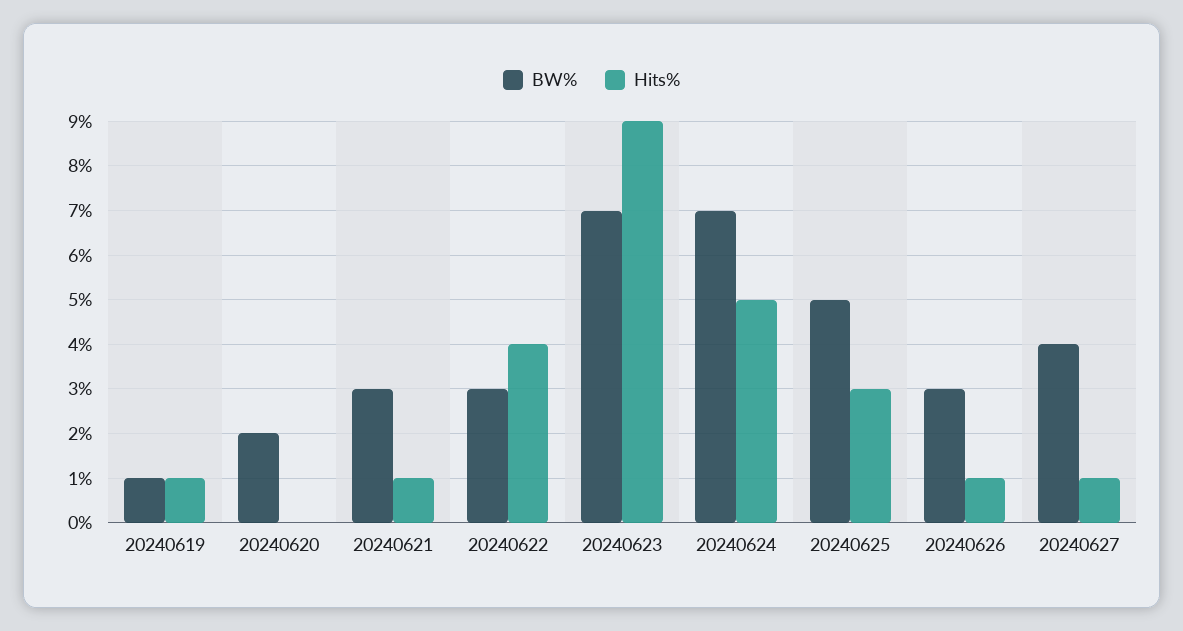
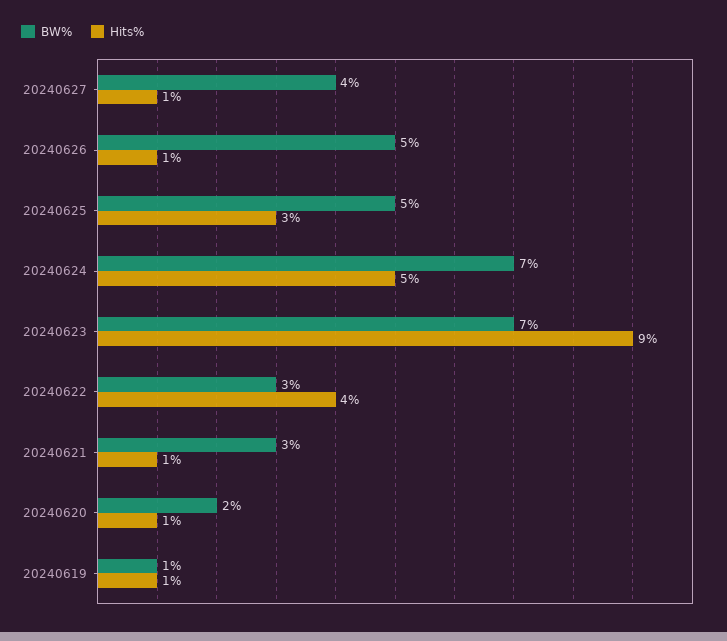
  {
    "BW%": {
      "20240619": 1,
      "20240620": 2,
      "20240621": 3,
      "20240622": 3,
      "20240623": 7,
      "20240624": 7,
      "20240625": 5,
-     "20240626": 3,
+     "20240626": 5,
      "20240627": 4
    },
    "Hits%": {
      "20240619": 1,
-     "20240620": 0,
+     "20240620": 1,
      "20240621": 1,
      "20240622": 4,
      "20240623": 9,
      "20240624": 5,
      "20240625": 3,
      "20240626": 1,
      "20240627": 1
    }
  }

